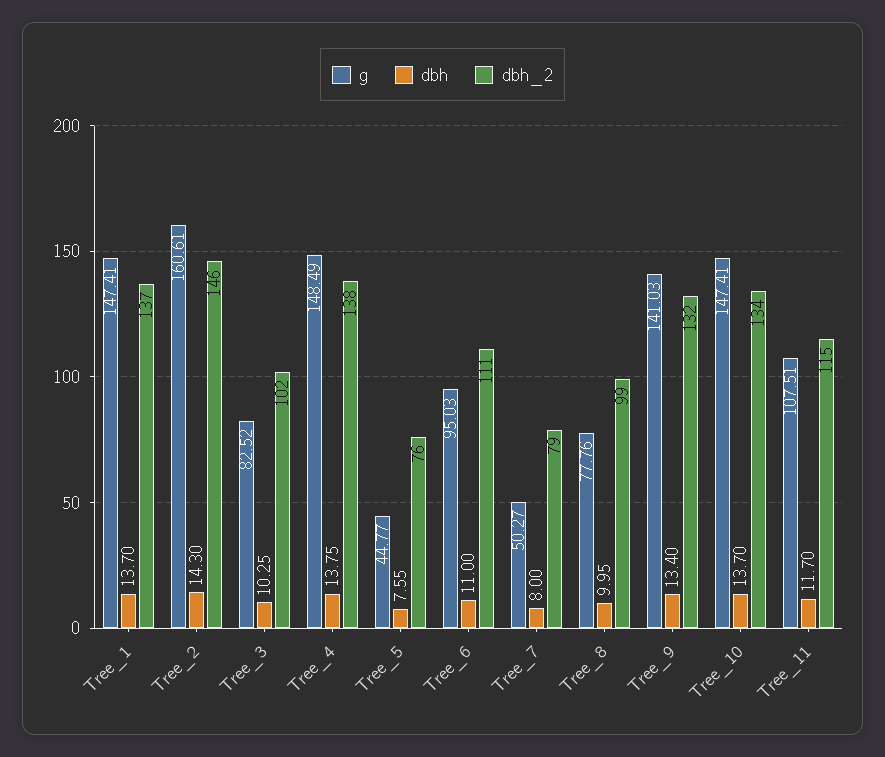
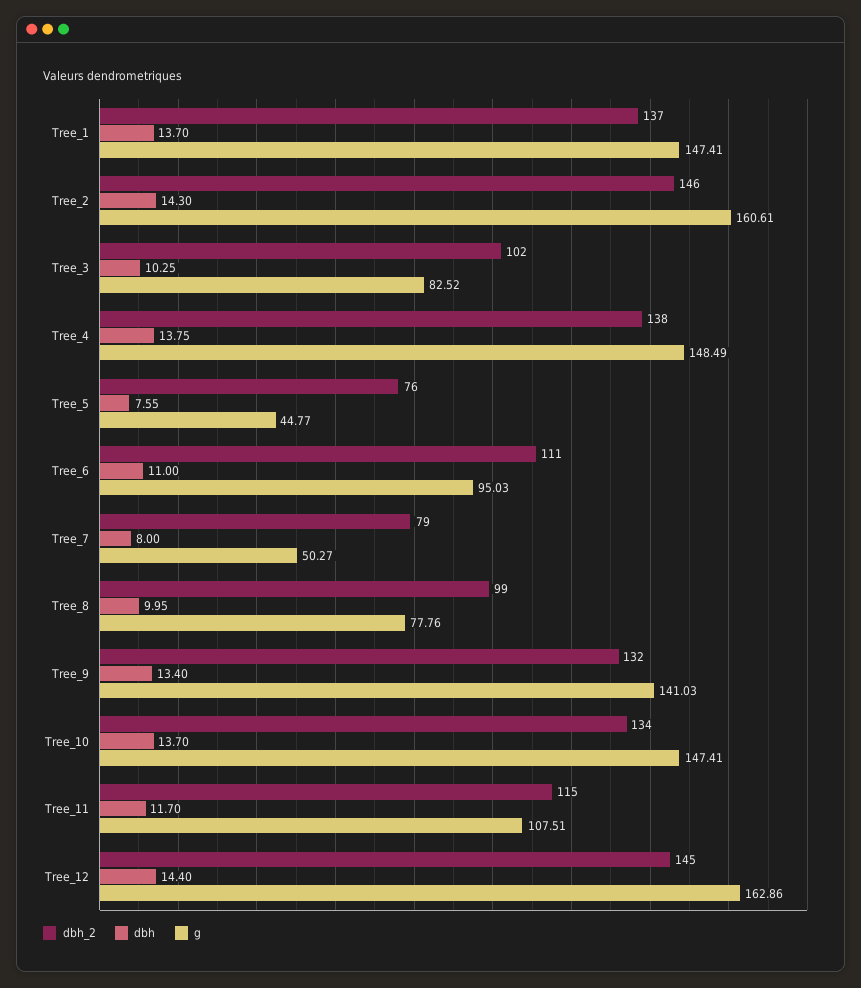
  {
    "g": {
      "Tree_1": 147.41,
      "Tree_2": 160.61,
      "Tree_3": 82.52,
      "Tree_4": 148.49,
      "Tree_5": 44.77,
      "Tree_6": 95.03,
      "Tree_7": 50.27,
      "Tree_8": 77.76,
      "Tree_9": 141.03,
      "Tree_10": 147.41,
-     "Tree_11": 107.51
+     "Tree_11": 107.51,
+     "Tree_12": 162.86
    },
    "dbh": {
      "Tree_1": 13.7,
      "Tree_2": 14.3,
      "Tree_3": 10.25,
      "Tree_4": 13.75,
      "Tree_5": 7.55,
      "Tree_6": 11,
      "Tree_7": 8,
      "Tree_8": 9.95,
      "Tree_9": 13.4,
      "Tree_10": 13.7,
-     "Tree_11": 11.7
+     "Tree_11": 11.7,
+     "Tree_12": 14.4
    },
    "dbh_2": {
      "Tree_1": 137,
      "Tree_2": 146,
      "Tree_3": 102,
      "Tree_4": 138,
      "Tree_5": 76,
      "Tree_6": 111,
      "Tree_7": 79,
      "Tree_8": 99,
      "Tree_9": 132,
      "Tree_10": 134,
-     "Tree_11": 115
+     "Tree_11": 115,
+     "Tree_12": 145
    }
  }

